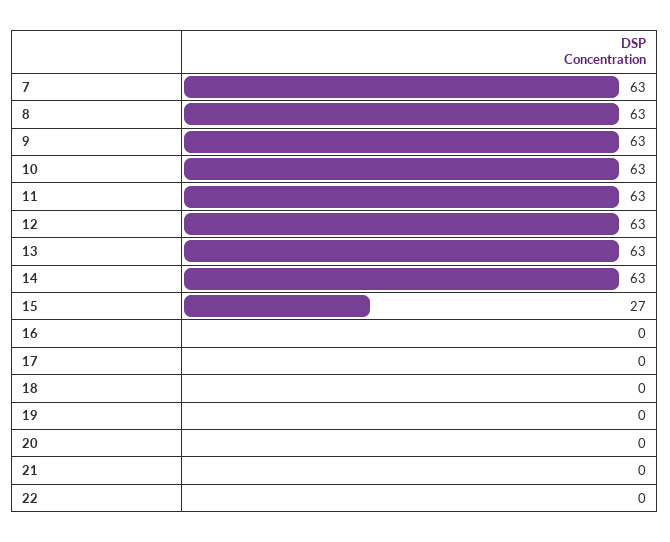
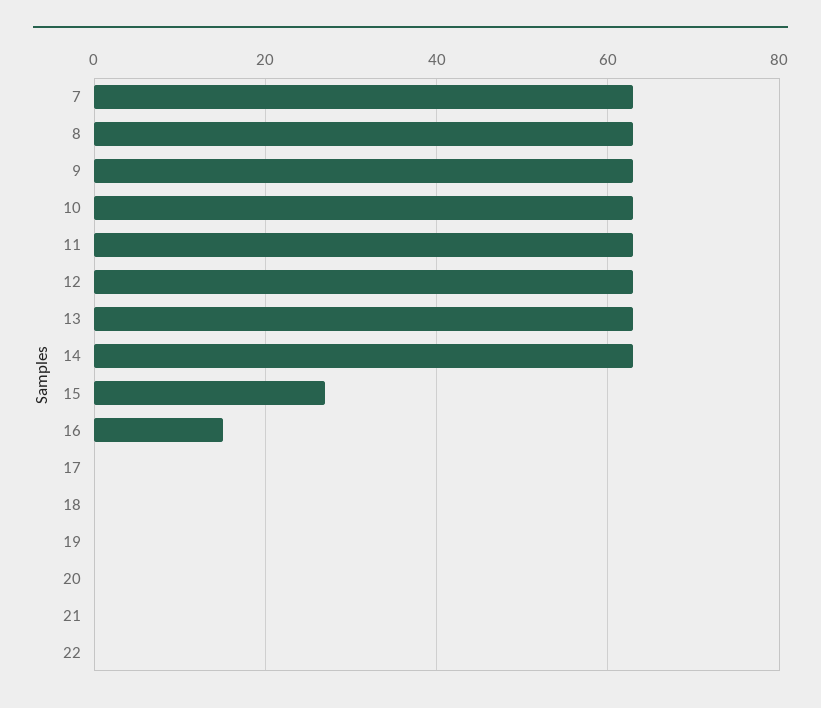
  {
    "7": 63,
    "8": 63,
    "9": 63,
    "10": 63,
    "11": 63,
    "12": 63,
    "13": 63,
    "14": 63,
    "15": 27,
-   "16": 0,
+   "16": 15,
    "17": 0,
    "18": 0,
    "19": 0,
    "20": 0,
    "21": 0,
    "22": 0
  }

